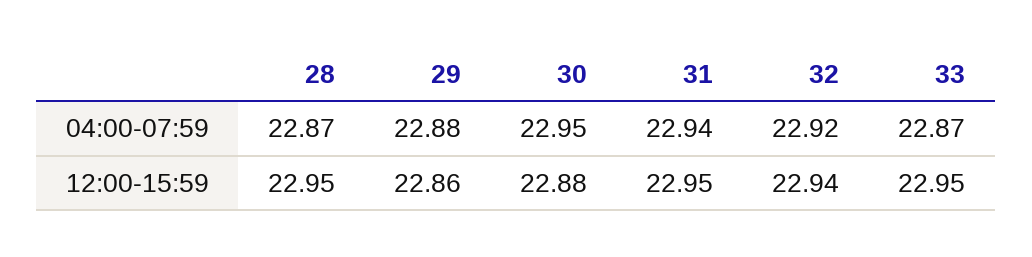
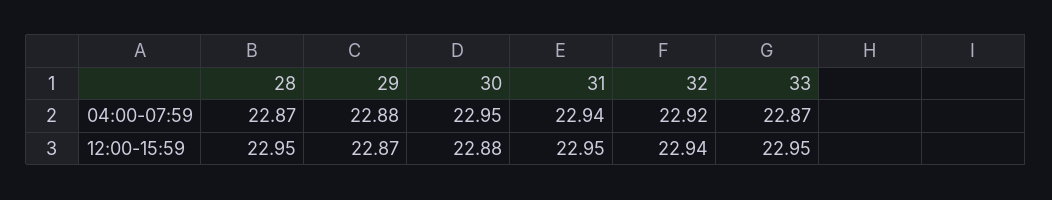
  {
    "28": {
      "04:00-07:59": 22.87,
      "12:00-15:59": 22.95
    },
    "29": {
      "04:00-07:59": 22.88,
-     "12:00-15:59": 22.86
+     "12:00-15:59": 22.87
    },
    "30": {
      "04:00-07:59": 22.95,
      "12:00-15:59": 22.88
    },
    "31": {
      "04:00-07:59": 22.94,
      "12:00-15:59": 22.95
    },
    "32": {
      "04:00-07:59": 22.92,
      "12:00-15:59": 22.94
    },
    "33": {
      "04:00-07:59": 22.87,
      "12:00-15:59": 22.95
    }
  }

